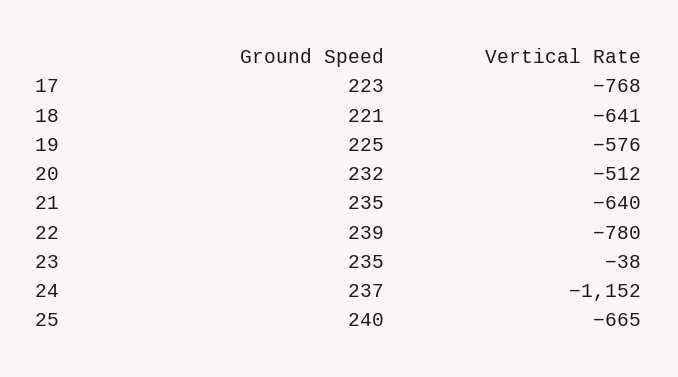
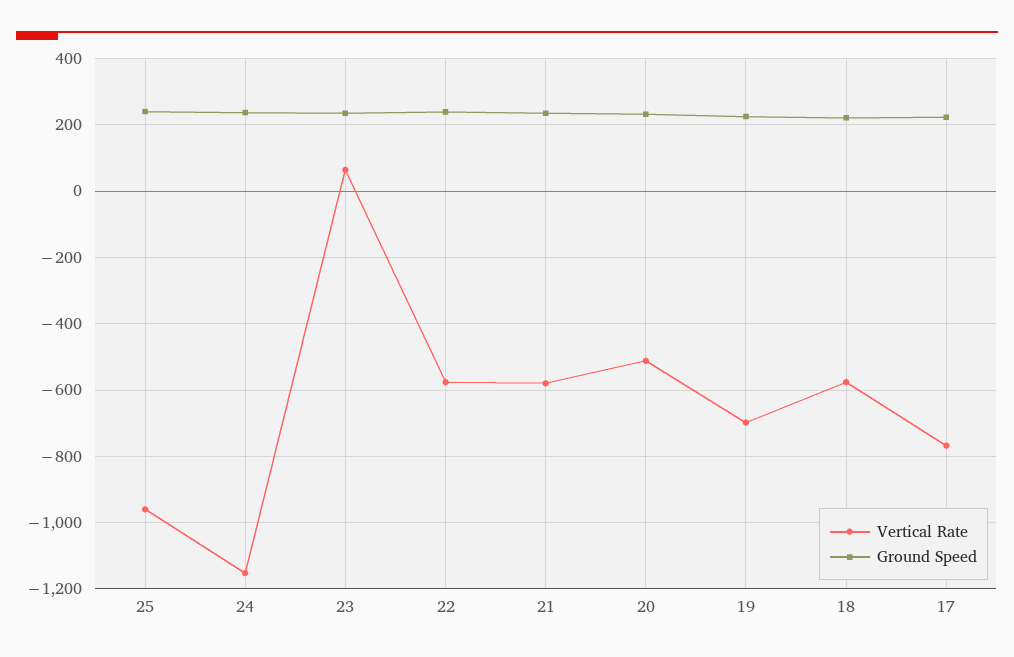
  {
    "Ground Speed": {
      "17": 223,
      "18": 221,
      "19": 225,
      "20": 232,
      "21": 235,
      "22": 239,
      "23": 235,
      "24": 237,
      "25": 240
    },
    "Vertical Rate": {
      "17": -768,
-     "18": -641,
+     "18": -580,
-     "19": -576,
+     "19": -700,
      "20": -512,
-     "21": -640,
+     "21": -580,
-     "22": -780,
+     "22": -580,
-     "23": -38,
+     "23": 60,
      "24": -1152,
-     "25": -665
+     "25": -960
    }
  }

